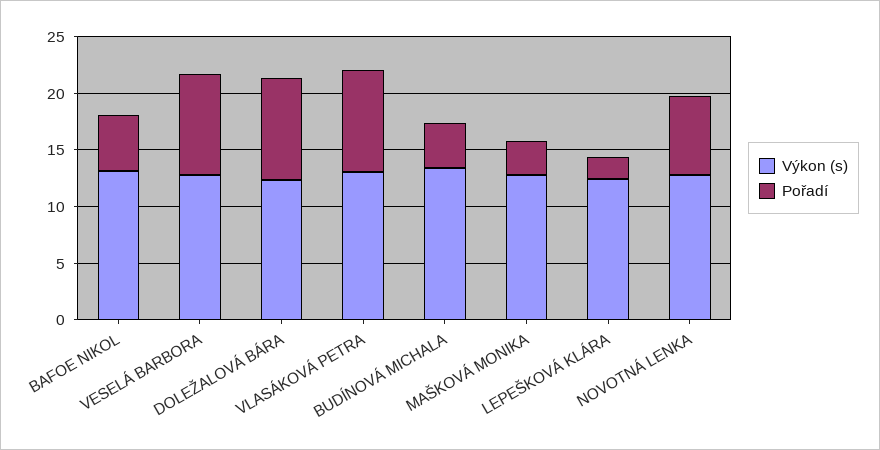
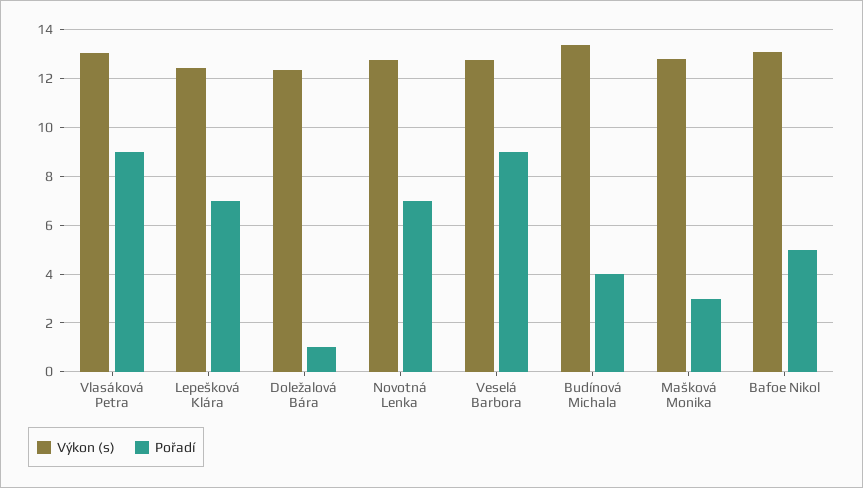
  {
    "Výkon (s)": {
      "BAFOE NIKOL": 13,
      "VESELÁ BARBORA": 12.75,
      "DOLEŽALOVÁ BÁRA": 12.25,
      "VLASÁKOVÁ PETRA": 13,
      "BUDÍNOVÁ MICHALA": 13.5,
      "MAŠKOVÁ MONIKA": 12.75,
      "LEPEŠKOVÁ KLÁRA": 12.5,
      "NOVOTNÁ LENKA": 12.75
    },
    "Pořadí": {
      "BAFOE NIKOL": 5,
      "VESELÁ BARBORA": 9,
-     "DOLEŽALOVÁ BÁRA": 9,
+     "DOLEŽALOVÁ BÁRA": 1,
      "VLASÁKOVÁ PETRA": 9,
      "BUDÍNOVÁ MICHALA": 4,
      "MAŠKOVÁ MONIKA": 3,
-     "LEPEŠKOVÁ KLÁRA": 2,
+     "LEPEŠKOVÁ KLÁRA": 7,
      "NOVOTNÁ LENKA": 7
    }
  }

